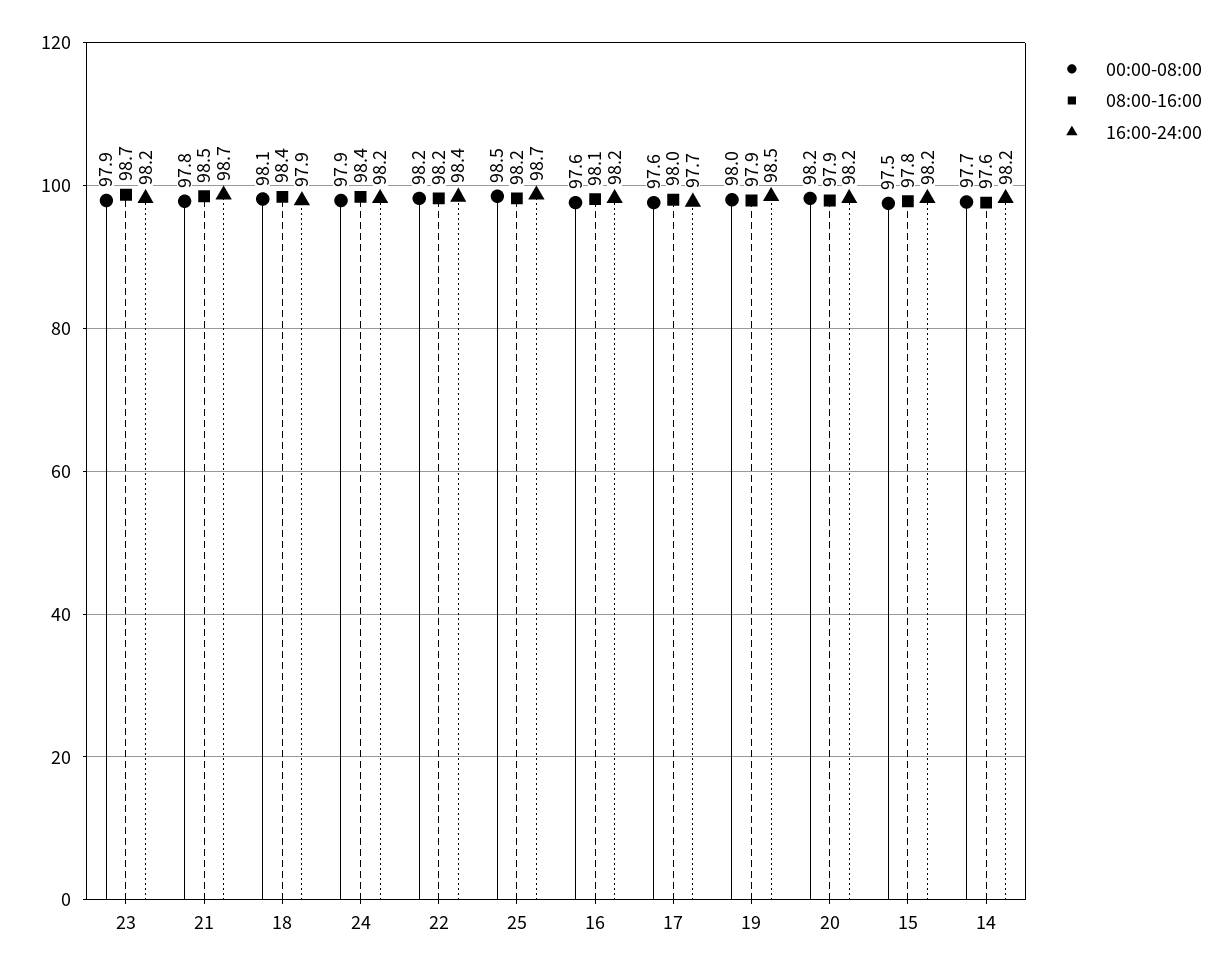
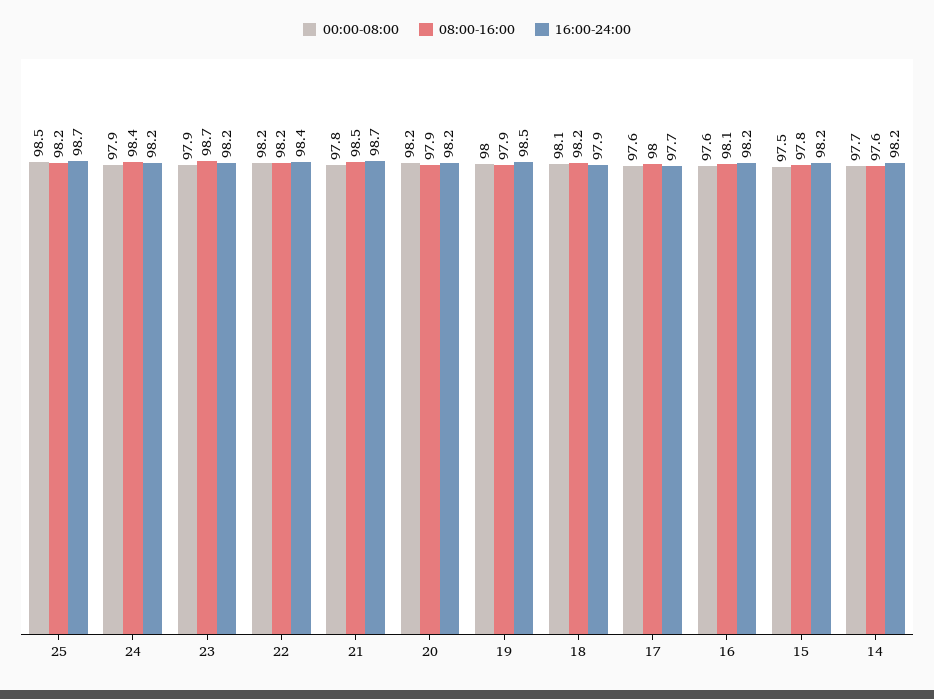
  {
    "00:00-08:00": {
      "23": 97.9,
      "21": 97.8,
      "18": 98.1,
      "24": 97.9,
      "22": 98.2,
      "25": 98.5,
      "16": 97.6,
      "17": 97.6,
      "19": 98,
      "20": 98.2,
      "15": 97.5,
      "14": 97.7
    },
    "08:00-16:00": {
      "23": 98.7,
      "21": 98.5,
-     "18": 98.4,
+     "18": 98.2,
      "24": 98.4,
      "22": 98.2,
      "25": 98.2,
      "16": 98.1,
      "17": 98,
      "19": 97.9,
      "20": 97.9,
      "15": 97.8,
      "14": 97.6
    },
    "16:00-24:00": {
      "23": 98.2,
      "21": 98.7,
      "18": 97.9,
      "24": 98.2,
      "22": 98.4,
      "25": 98.7,
      "16": 98.2,
      "17": 97.7,
      "19": 98.5,
      "20": 98.2,
      "15": 98.2,
      "14": 98.2
    }
  }

